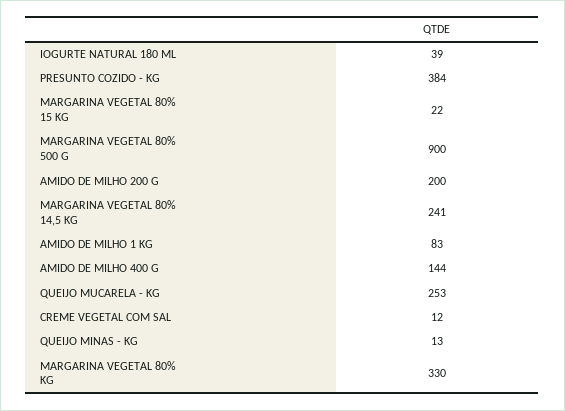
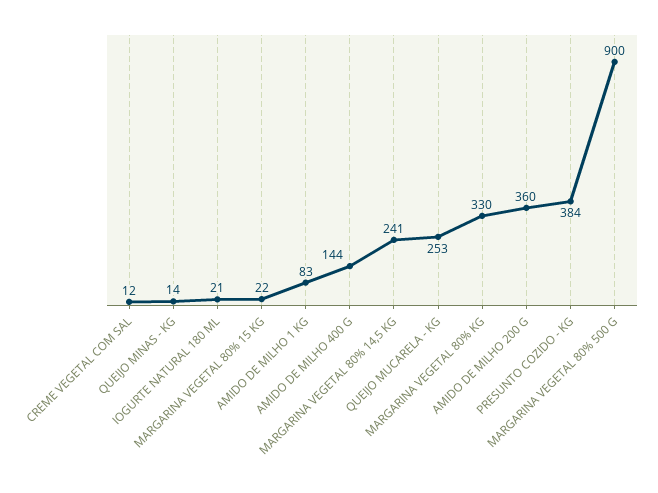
  {
-   "IOGURTE NATURAL 180 ML": 39,
+   "IOGURTE NATURAL 180 ML": 21,
    "PRESUNTO COZIDO - KG": 384,
    "MARGARINA VEGETAL 80% 15 KG": 22,
    "MARGARINA VEGETAL 80% 500 G": 900,
-   "AMIDO DE MILHO 200 G": 200,
+   "AMIDO DE MILHO 200 G": 360,
    "MARGARINA VEGETAL 80% 14,5 KG": 241,
    "AMIDO DE MILHO 1 KG": 83,
    "AMIDO DE MILHO 400 G": 144,
    "QUEIJO MUCARELA - KG": 253,
    "CREME VEGETAL COM SAL": 12,
-   "QUEIJO MINAS - KG": 13,
+   "QUEIJO MINAS - KG": 14,
    "MARGARINA VEGETAL 80% KG": 330
  }

